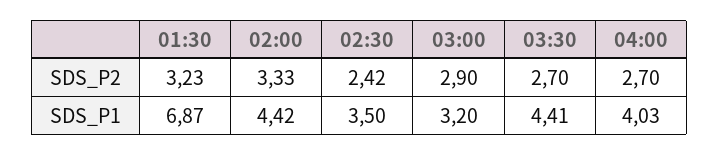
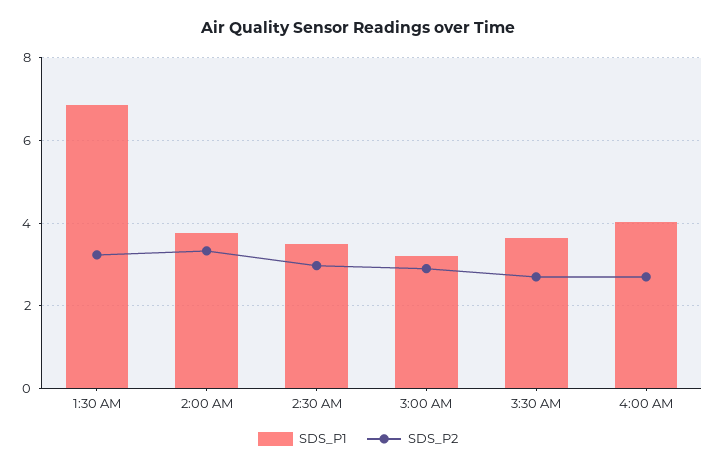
  {
    "SDS_P2": {
      "01:30": 3.23,
      "02:00": 3.33,
-     "02:30": 2.42,
+     "02:30": 3,
      "03:00": 2.9,
      "03:30": 2.7,
      "04:00": 2.7
    },
    "SDS_P1": {
      "01:30": 6.87,
-     "02:00": 4.42,
+     "02:00": 3.8,
      "02:30": 3.5,
      "03:00": 3.2,
-     "03:30": 4.41,
+     "03:30": 3.6,
      "04:00": 4.03
    }
  }

